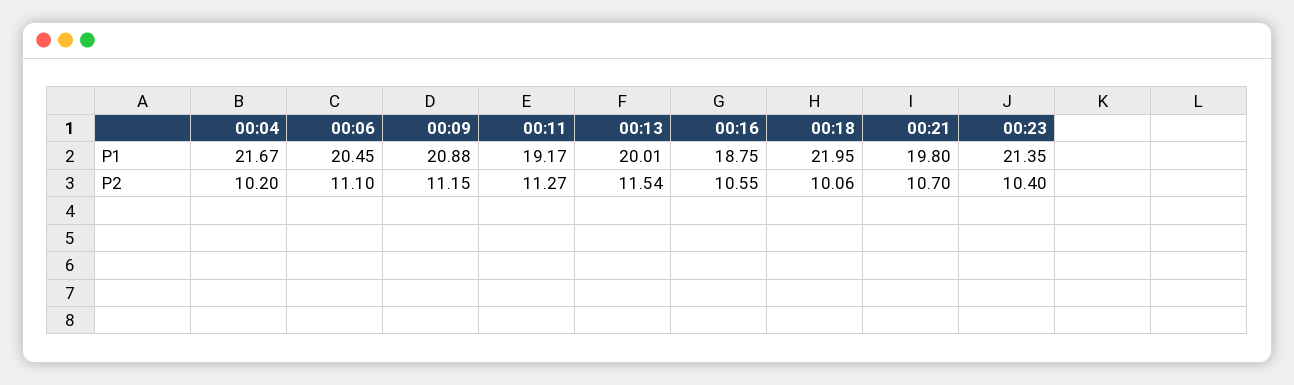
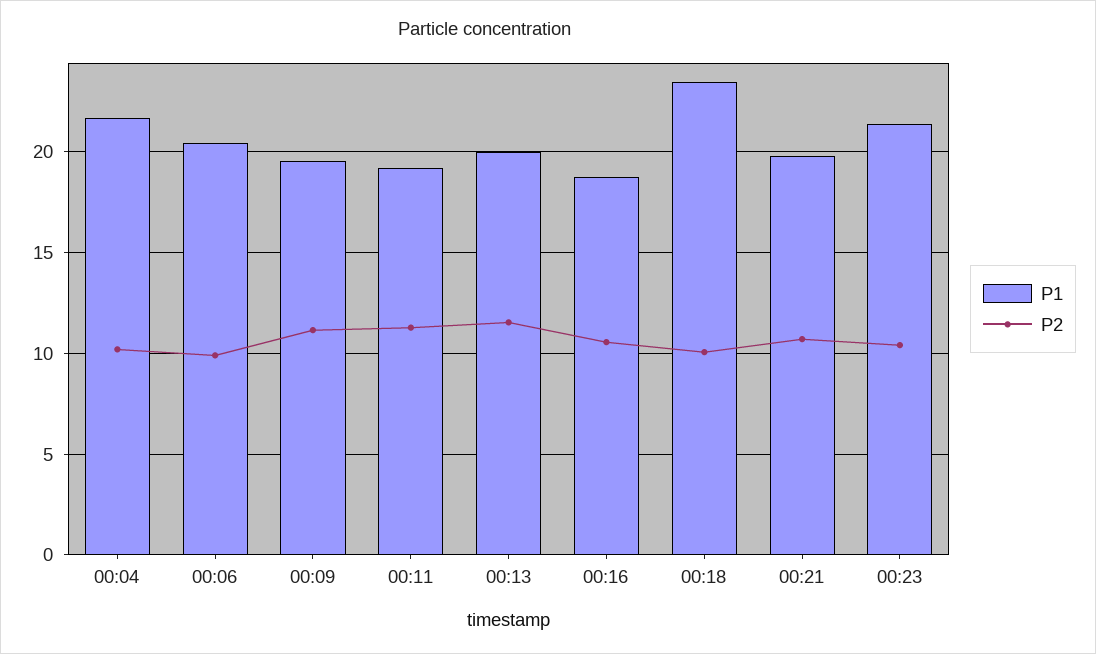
  {
    "P1": {
      "00:04": 21.67,
      "00:06": 20.45,
-     "00:09": 20.88,
+     "00:09": 19.5,
      "00:11": 19.17,
      "00:13": 20.01,
      "00:16": 18.75,
-     "00:18": 21.95,
+     "00:18": 23.5,
      "00:21": 19.8,
      "00:23": 21.35
    },
    "P2": {
      "00:04": 10.2,
-     "00:06": 11.1,
+     "00:06": 10,
      "00:09": 11.15,
      "00:11": 11.27,
      "00:13": 11.54,
      "00:16": 10.55,
      "00:18": 10.06,
      "00:21": 10.7,
      "00:23": 10.4
    }
  }

